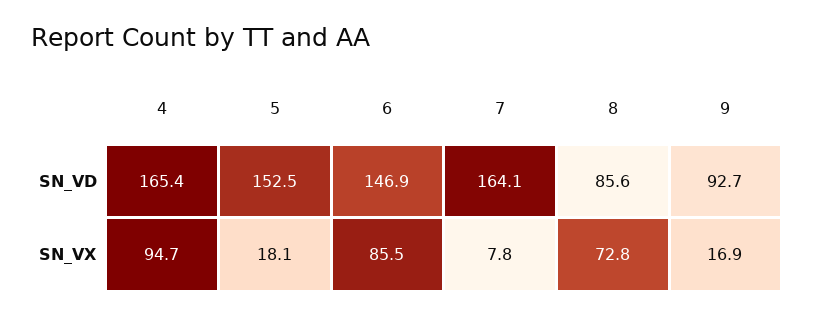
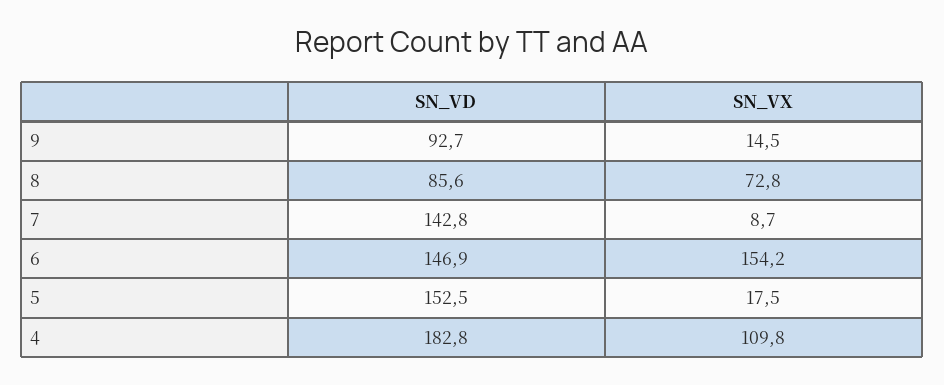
  {
    "4": {
-     "SN_VD": 165.4,
+     "SN_VD": 182.8,
-     "SN_VX": 94.7
+     "SN_VX": 109.8
    },
    "5": {
      "SN_VD": 152.5,
-     "SN_VX": 18.1
+     "SN_VX": 17.5
    },
    "6": {
      "SN_VD": 146.9,
-     "SN_VX": 85.5
+     "SN_VX": 154.2
    },
    "7": {
-     "SN_VD": 164.1,
+     "SN_VD": 142.8,
-     "SN_VX": 7.8
+     "SN_VX": 8.7
    },
    "8": {
      "SN_VD": 85.6,
      "SN_VX": 72.8
    },
    "9": {
      "SN_VD": 92.7,
-     "SN_VX": 16.9
+     "SN_VX": 14.5
    }
  }

